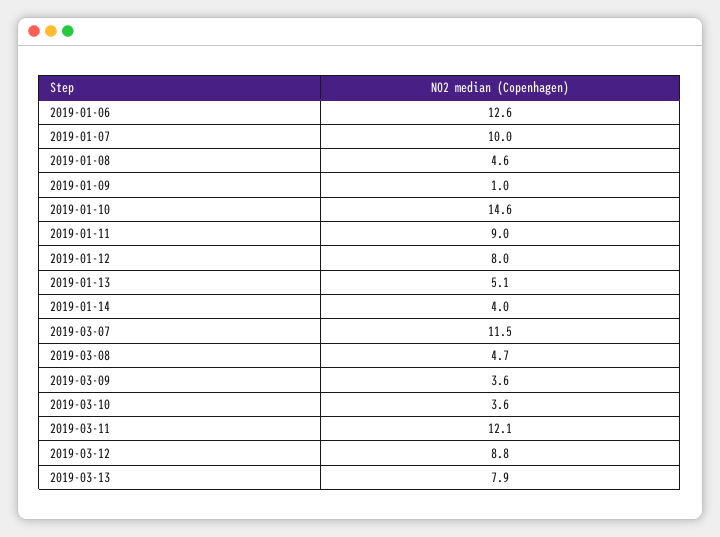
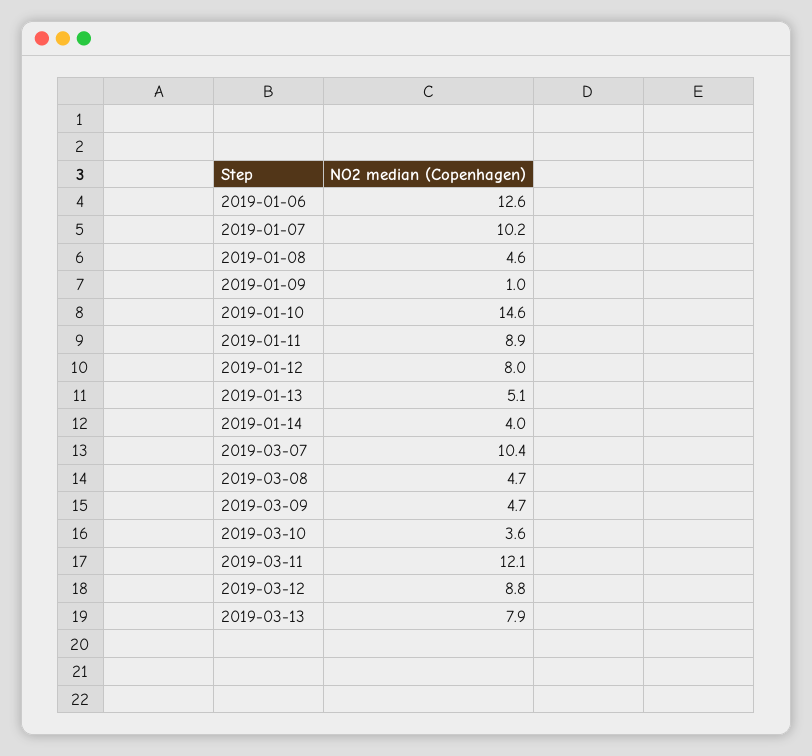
  {
    "2019-01-06": 12.6,
-   "2019-01-07": 10,
+   "2019-01-07": 10.2,
    "2019-01-08": 4.6,
    "2019-01-09": 1,
    "2019-01-10": 14.6,
-   "2019-01-11": 9,
+   "2019-01-11": 8.9,
    "2019-01-12": 8,
    "2019-01-13": 5.1,
    "2019-01-14": 4,
-   "2019-03-07": 11.5,
+   "2019-03-07": 10.4,
    "2019-03-08": 4.7,
-   "2019-03-09": 3.6,
+   "2019-03-09": 4.7,
    "2019-03-10": 3.6,
    "2019-03-11": 12.1,
    "2019-03-12": 8.8,
    "2019-03-13": 7.9
  }

